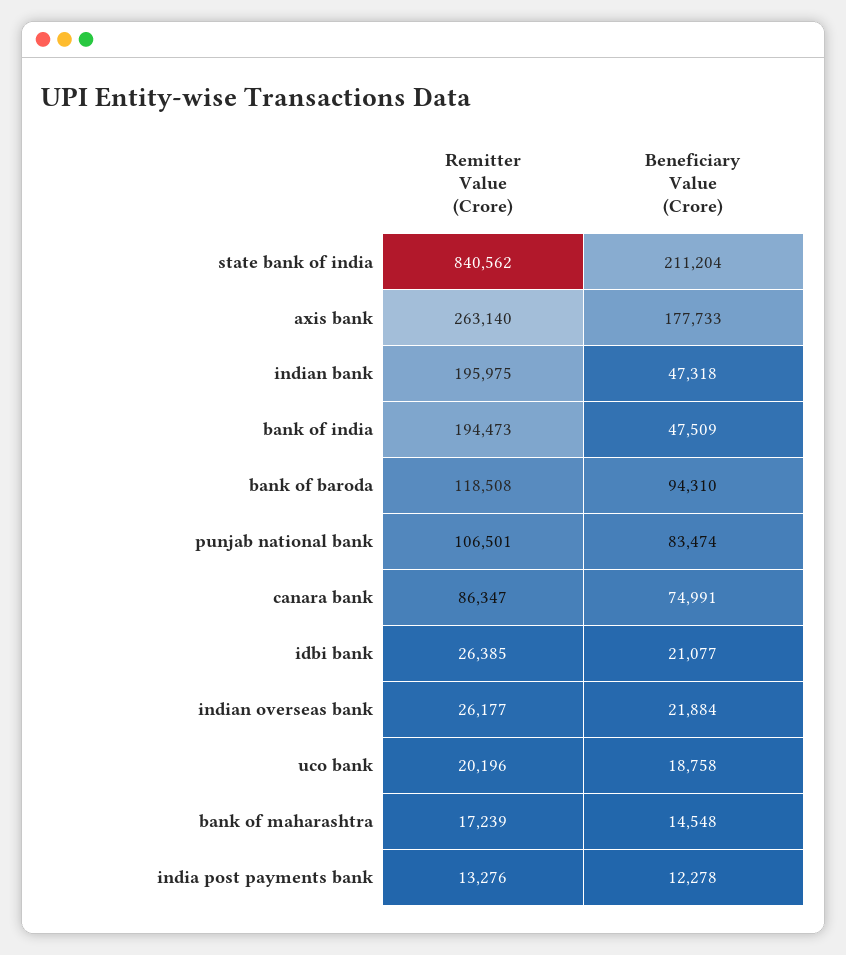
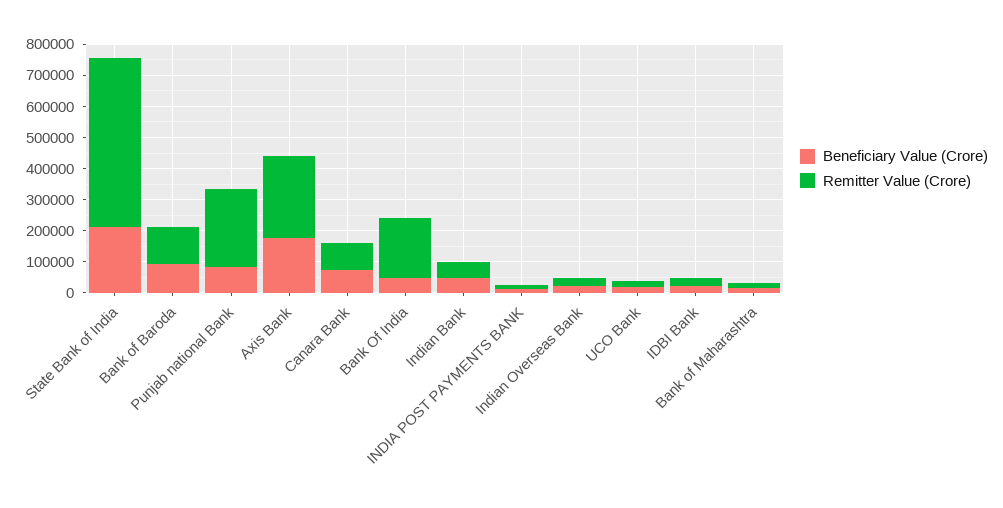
  {
    "Remitter Value (Crore)": {
-     "state bank of india": 840562,
+     "state bank of india": 550000,
      "axis bank": 263140,
-     "indian bank": 195975,
+     "indian bank": 50000,
      "bank of india": 194473,
      "bank of baroda": 118508,
-     "punjab national bank": 106501,
+     "punjab national bank": 250000,
      "canara bank": 86347,
      "idbi bank": 26385,
      "indian overseas bank": 26177,
      "uco bank": 20196,
      "bank of maharashtra": 17239,
      "india post payments bank": 13276
    },
    "Beneficiary Value (Crore)": {
      "state bank of india": 211204,
      "axis bank": 177733,
      "indian bank": 47318,
      "bank of india": 47509,
      "bank of baroda": 94310,
      "punjab national bank": 83474,
      "canara bank": 74991,
      "idbi bank": 21077,
      "indian overseas bank": 21884,
      "uco bank": 18758,
      "bank of maharashtra": 14548,
      "india post payments bank": 12278
    }
  }

